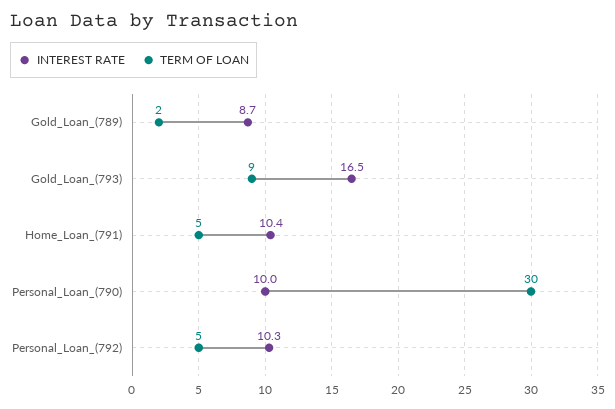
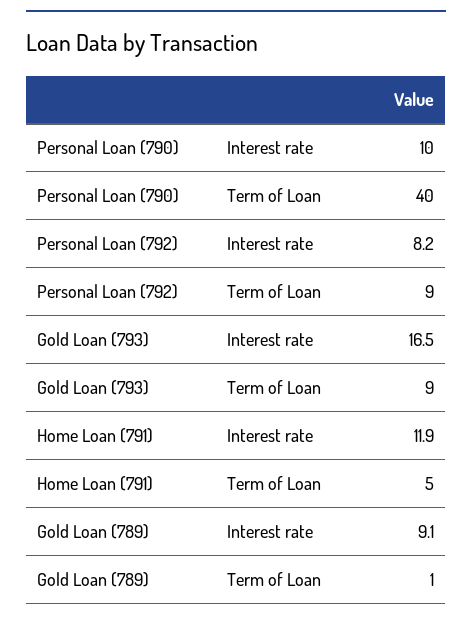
  {
    "INTEREST RATE": {
-     "Gold_Loan_(789)": 8.7,
+     "Gold_Loan_(789)": 9.1,
      "Gold_Loan_(793)": 16.5,
-     "Home_Loan_(791)": 10.4,
+     "Home_Loan_(791)": 11.9,
      "Personal_Loan_(790)": 10,
-     "Personal_Loan_(792)": 10.3
+     "Personal_Loan_(792)": 8.2
    },
    "TERM OF LOAN": {
-     "Gold_Loan_(789)": 2,
+     "Gold_Loan_(789)": 1,
      "Gold_Loan_(793)": 9,
      "Home_Loan_(791)": 5,
-     "Personal_Loan_(790)": 30,
+     "Personal_Loan_(790)": 40,
-     "Personal_Loan_(792)": 5
+     "Personal_Loan_(792)": 9
    }
  }

